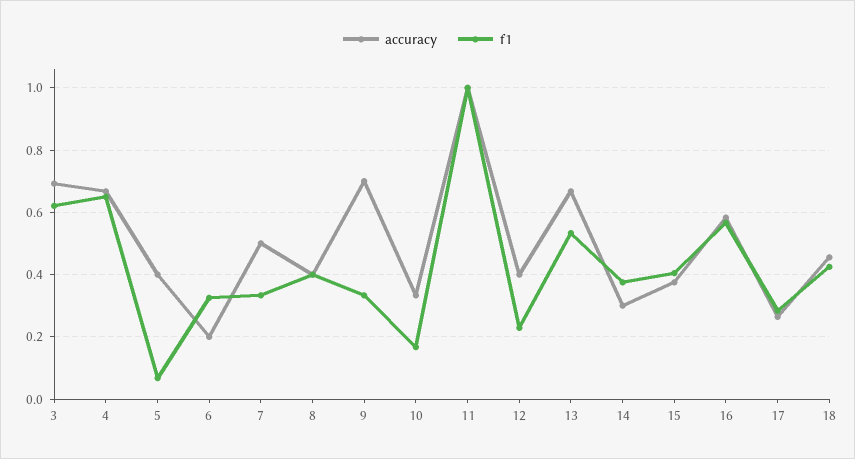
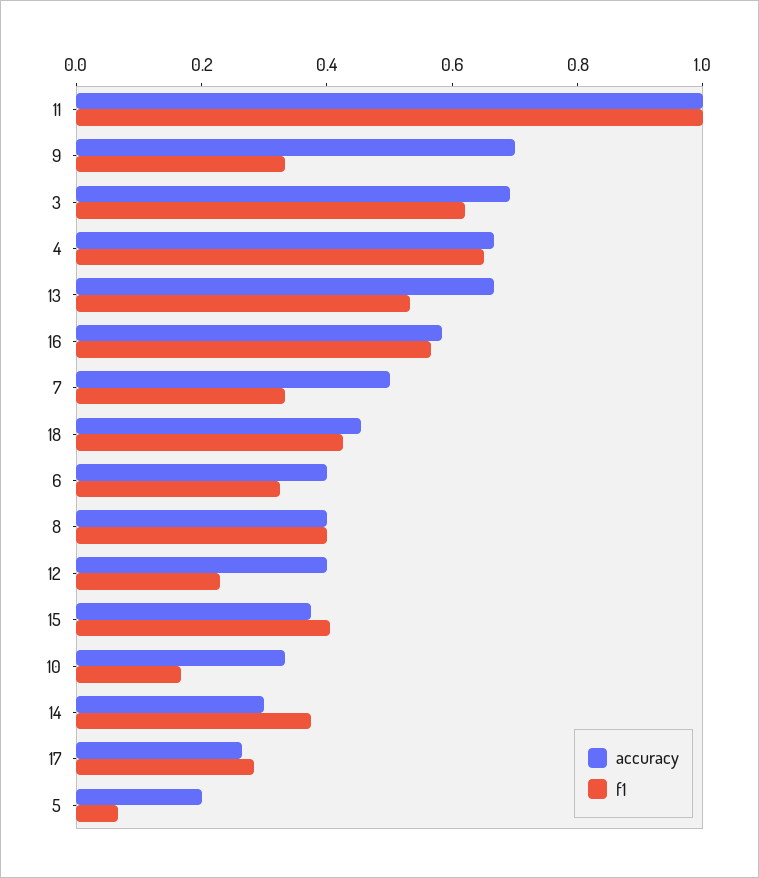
  {
    "accuracy": {
      "3": 0.7,
      "4": 0.66,
-     "5": 0.4,
+     "5": 0.2,
-     "6": 0.2,
+     "6": 0.4,
      "7": 0.5,
      "8": 0.4,
      "9": 0.7,
      "10": 0.34,
      "11": 1,
      "12": 0.4,
      "13": 0.66,
      "14": 0.3,
      "15": 0.38,
      "16": 0.58,
      "17": 0.26,
      "18": 0.46
    },
    "f1": {
      "3": 0.62,
      "4": 0.66,
      "5": 0.06,
      "6": 0.32,
      "7": 0.34,
      "8": 0.4,
      "9": 0.34,
      "10": 0.16,
      "11": 1,
      "12": 0.22,
      "13": 0.54,
      "14": 0.38,
      "15": 0.4,
      "16": 0.56,
      "17": 0.28,
      "18": 0.42
    }
  }

